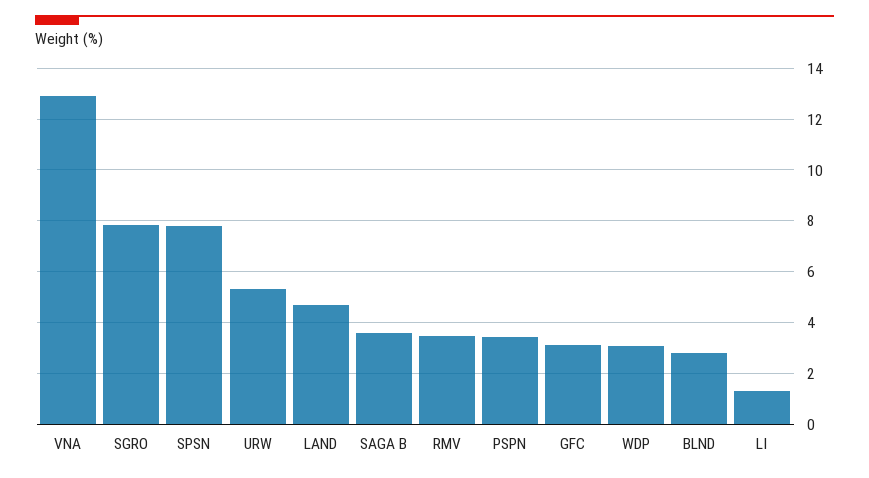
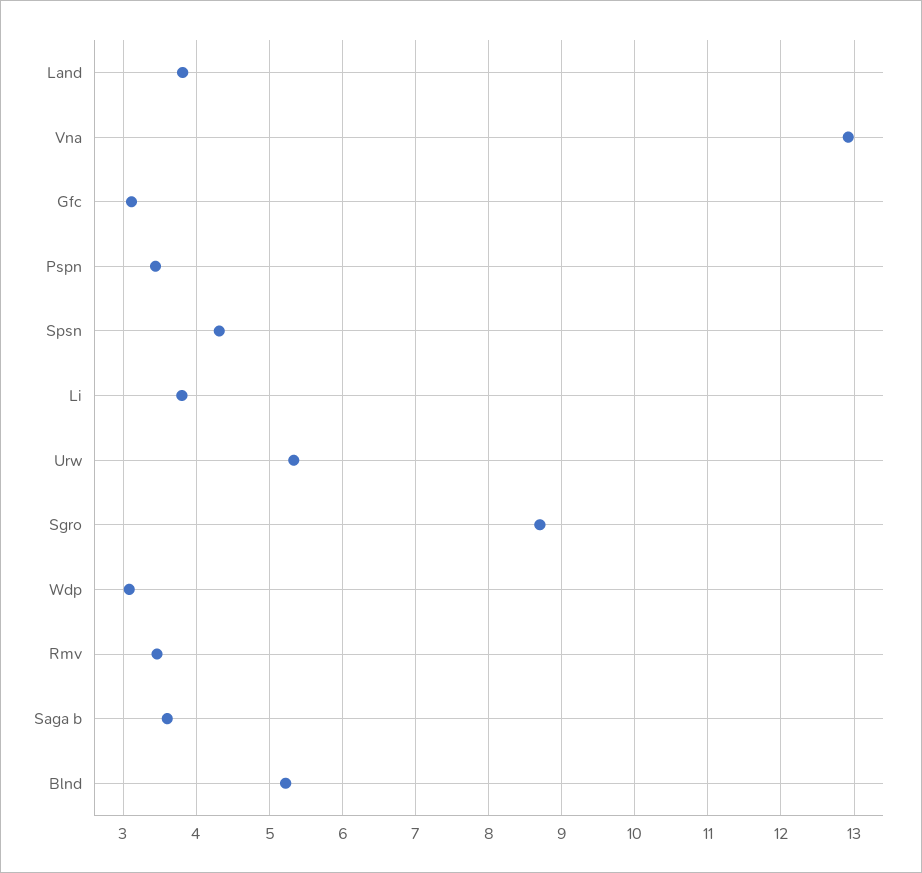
  {
    "VNA": 12.9,
-   "SGRO": 7.75,
+   "SGRO": 8.7,
-   "SPSN": 7.75,
+   "SPSN": 4.3,
    "URW": 5.3,
-   "LAND": 4.75,
+   "LAND": 3.8,
    "SAGA B": 3.6,
    "RMV": 3.5,
    "PSPN": 3.4,
    "GFC": 3.1,
    "WDP": 3.1,
-   "BLND": 2.75,
+   "BLND": 5.2,
-   "LI": 1.25
+   "LI": 3.8
  }

